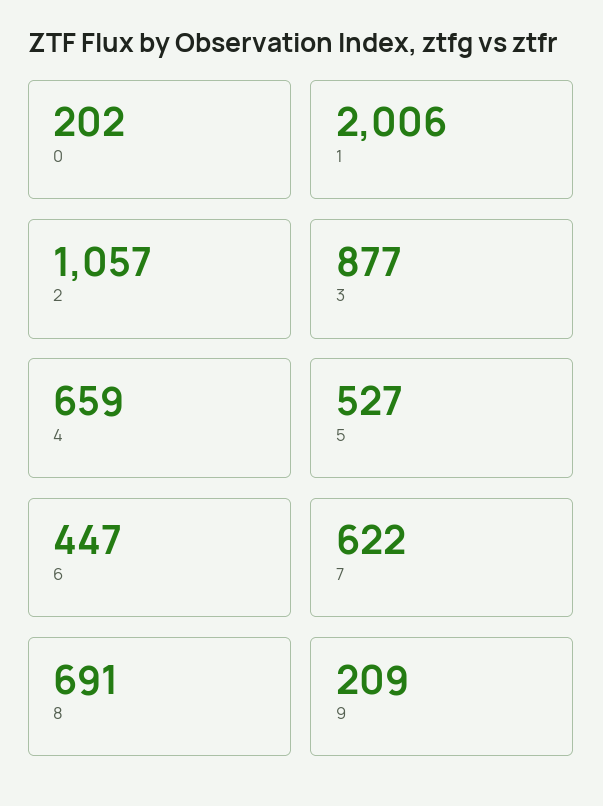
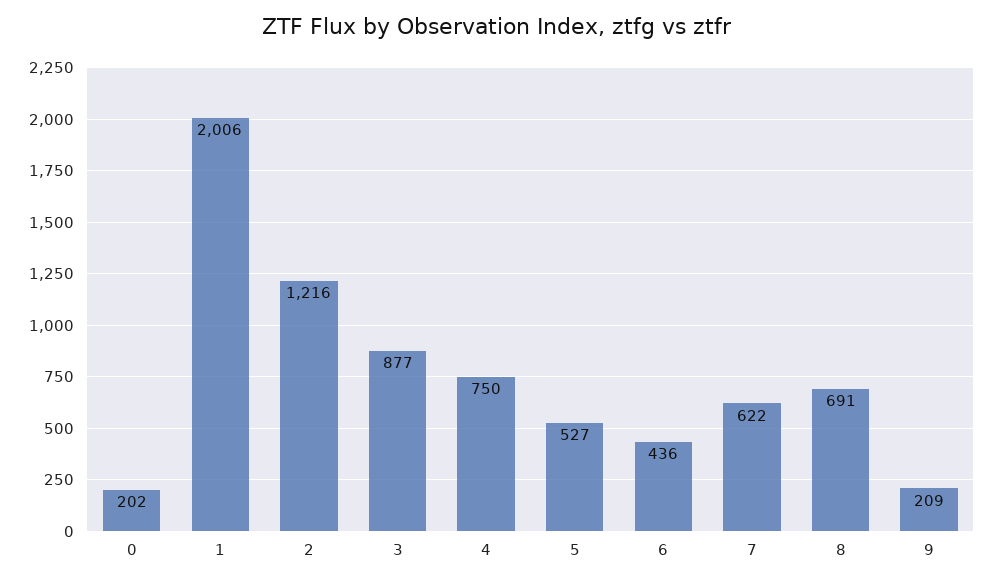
  {
    "0": 202,
    "1": 2006,
-   "2": 1057,
+   "2": 1216,
    "3": 877,
-   "4": 659,
+   "4": 750,
    "5": 527,
-   "6": 447,
+   "6": 436,
    "7": 622,
    "8": 691,
    "9": 209
  }

